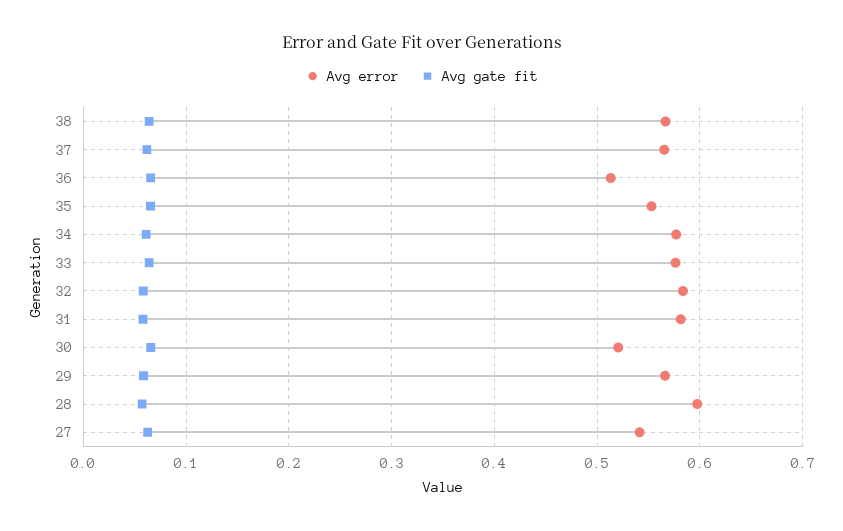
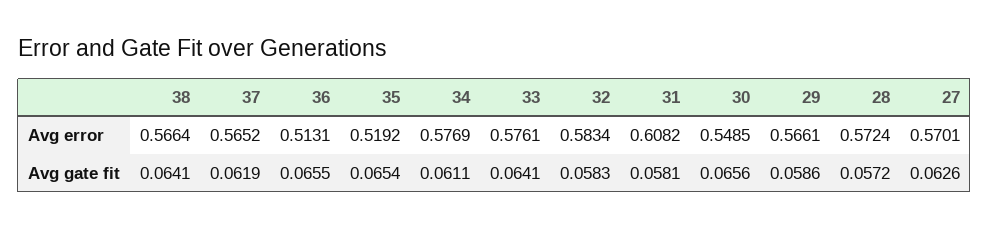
  {
    "Avg error": {
      "38": 0.5664,
      "37": 0.5652,
      "36": 0.5131,
-     "35": 0.55,
+     "35": 0.5192,
      "34": 0.5769,
      "33": 0.5761,
      "32": 0.5834,
-     "31": 0.58,
+     "31": 0.6082,
-     "30": 0.52,
+     "30": 0.5485,
      "29": 0.5661,
-     "28": 0.6,
+     "28": 0.5724,
-     "27": 0.54
+     "27": 0.5701
    },
    "Avg gate fit": {
      "38": 0.0641,
      "37": 0.0619,
      "36": 0.0655,
      "35": 0.0654,
      "34": 0.0611,
      "33": 0.0641,
      "32": 0.0583,
      "31": 0.0581,
      "30": 0.0656,
      "29": 0.0586,
      "28": 0.0572,
      "27": 0.0626
    }
  }

